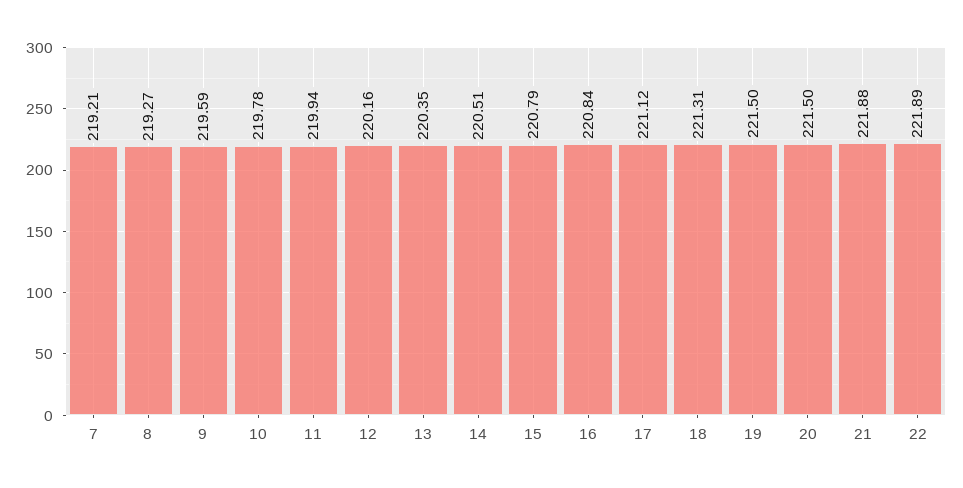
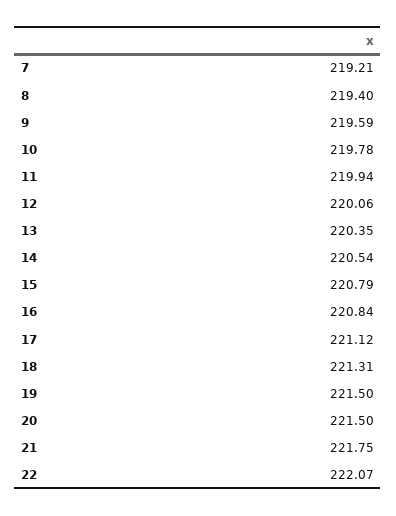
  {
    "7": 219.21,
-   "8": 219.27,
+   "8": 219.4,
    "9": 219.59,
    "10": 219.78,
    "11": 219.94,
-   "12": 220.16,
+   "12": 220.06,
    "13": 220.35,
-   "14": 220.51,
+   "14": 220.54,
    "15": 220.79,
    "16": 220.84,
    "17": 221.12,
    "18": 221.31,
    "19": 221.5,
    "20": 221.5,
-   "21": 221.88,
+   "21": 221.75,
-   "22": 221.89
+   "22": 222.07
  }

